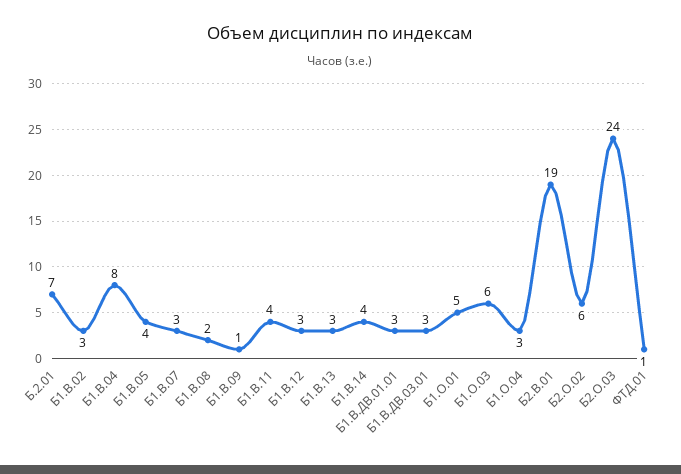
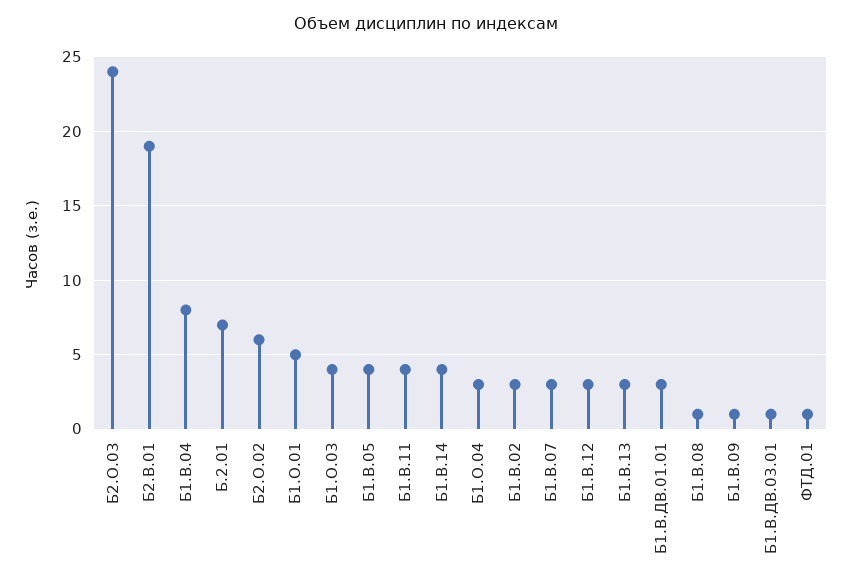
  {
    "Б.2.01": 7,
    "Б1.В.02": 3,
    "Б1.В.04": 8,
    "Б1.В.05": 4,
    "Б1.В.07": 3,
-   "Б1.В.08": 2,
+   "Б1.В.08": 1,
    "Б1.В.09": 1,
    "Б1.В.11": 4,
    "Б1.В.12": 3,
    "Б1.В.13": 3,
    "Б1.В.14": 4,
    "Б1.В.ДВ.01.01": 3,
-   "Б1.В.ДВ.03.01": 3,
+   "Б1.В.ДВ.03.01": 1,
    "Б1.О.01": 5,
-   "Б1.О.03": 6,
+   "Б1.О.03": 4,
    "Б1.О.04": 3,
    "Б2.В.01": 19,
    "Б2.О.02": 6,
    "Б2.О.03": 24,
    "ФТД.01": 1
  }

